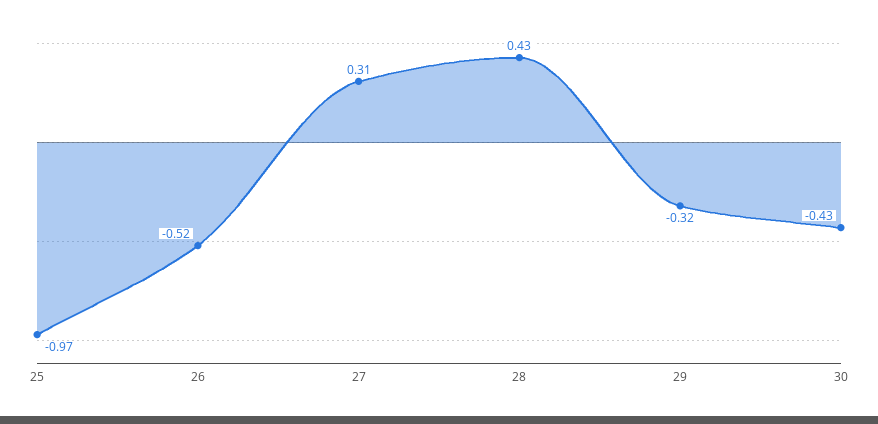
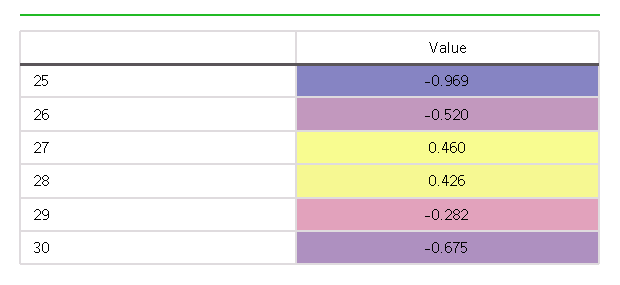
  {
    "25": -0.969,
    "26": -0.52,
-   "27": 0.31,
+   "27": 0.46,
    "28": 0.426,
-   "29": -0.32,
+   "29": -0.282,
-   "30": -0.43
+   "30": -0.675
  }

